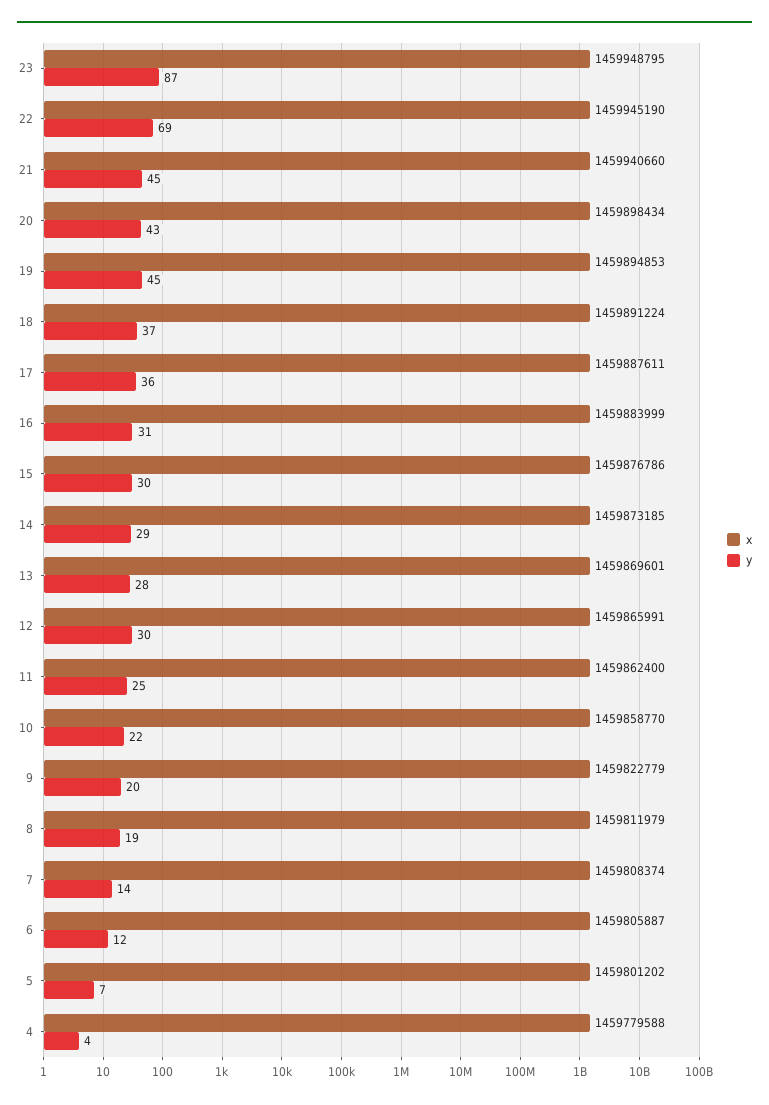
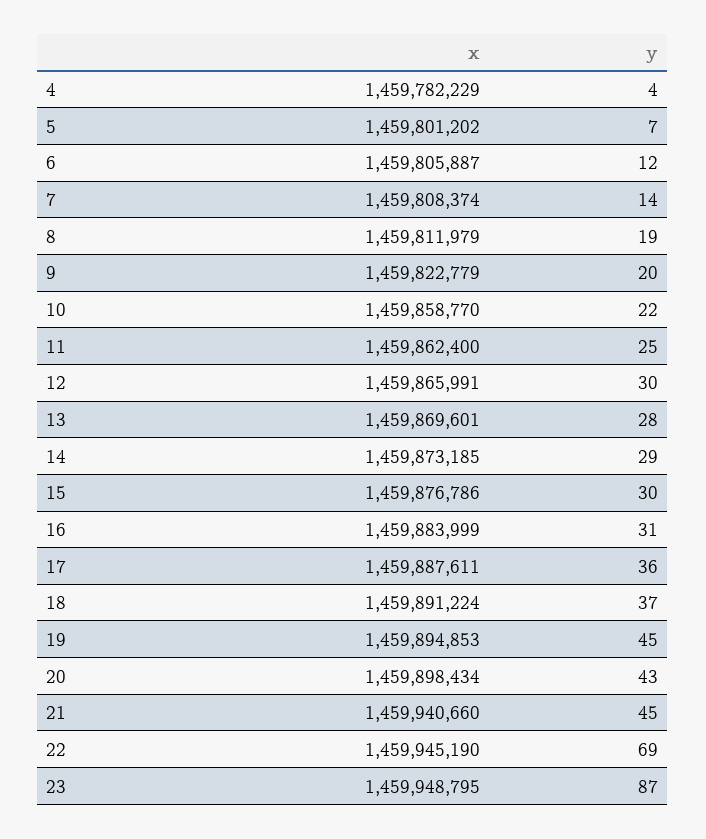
  {
    "x": {
      "23": 1459948795,
      "22": 1459945190,
      "21": 1459940660,
      "20": 1459898434,
      "19": 1459894853,
      "18": 1459891224,
      "17": 1459887611,
      "16": 1459883999,
      "15": 1459876786,
      "14": 1459873185,
      "13": 1459869601,
      "12": 1459865991,
      "11": 1459862400,
      "10": 1459858770,
      "9": 1459822779,
      "8": 1459811979,
      "7": 1459808374,
      "6": 1459805887,
      "5": 1459801202,
-     "4": 1459779588
+     "4": 1459782229
    },
    "y": {
      "23": 87,
      "22": 69,
      "21": 45,
      "20": 43,
      "19": 45,
      "18": 37,
      "17": 36,
      "16": 31,
      "15": 30,
      "14": 29,
      "13": 28,
      "12": 30,
      "11": 25,
      "10": 22,
      "9": 20,
      "8": 19,
      "7": 14,
      "6": 12,
      "5": 7,
      "4": 4
    }
  }

